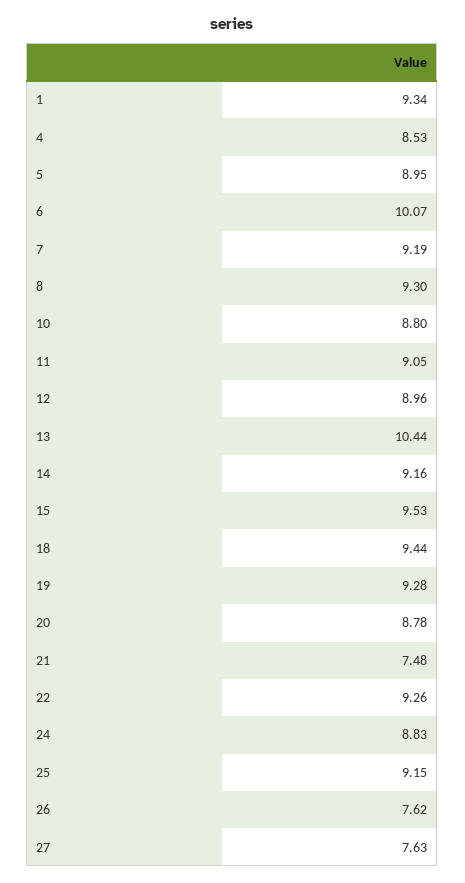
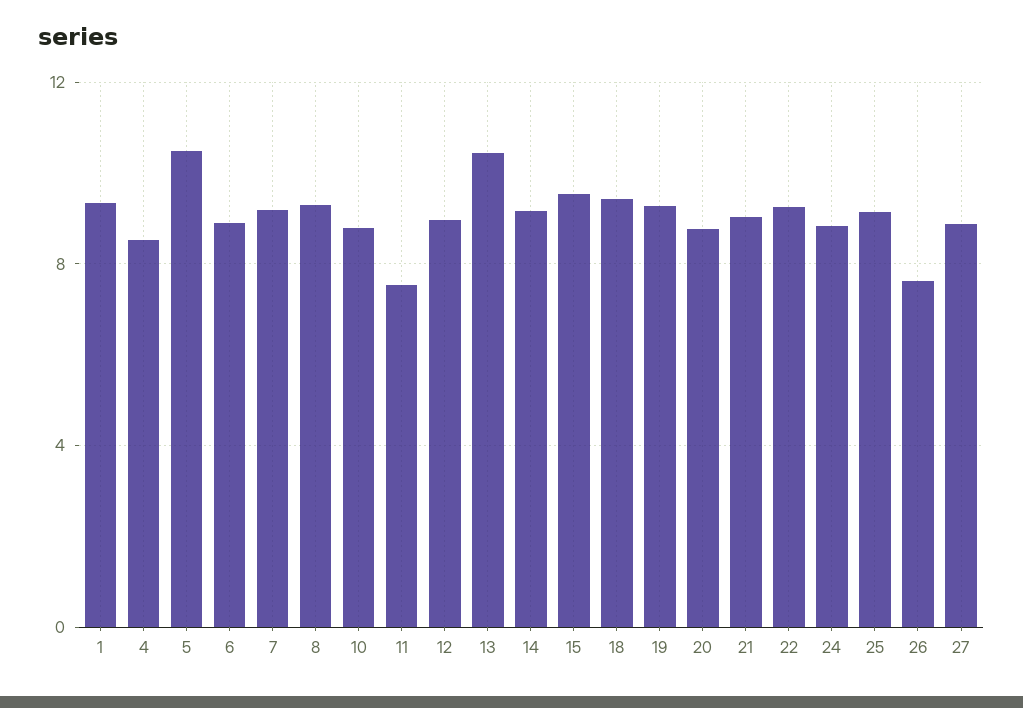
  {
    "1": 9.34,
    "4": 8.53,
-   "5": 8.95,
+   "5": 10.5,
-   "6": 10.07,
+   "6": 9,
    "7": 9.19,
    "8": 9.3,
    "10": 8.8,
-   "11": 9.05,
+   "11": 7.5,
    "12": 8.96,
    "13": 10.44,
    "14": 9.16,
    "15": 9.53,
    "18": 9.44,
    "19": 9.28,
    "20": 8.78,
-   "21": 7.48,
+   "21": 9,
    "22": 9.26,
    "24": 8.83,
    "25": 9.15,
    "26": 7.62,
-   "27": 7.63
+   "27": 9
  }

